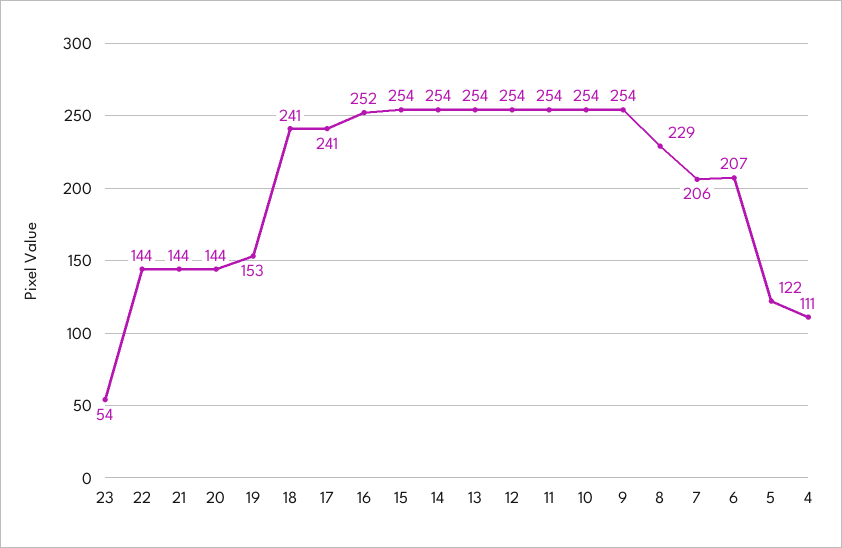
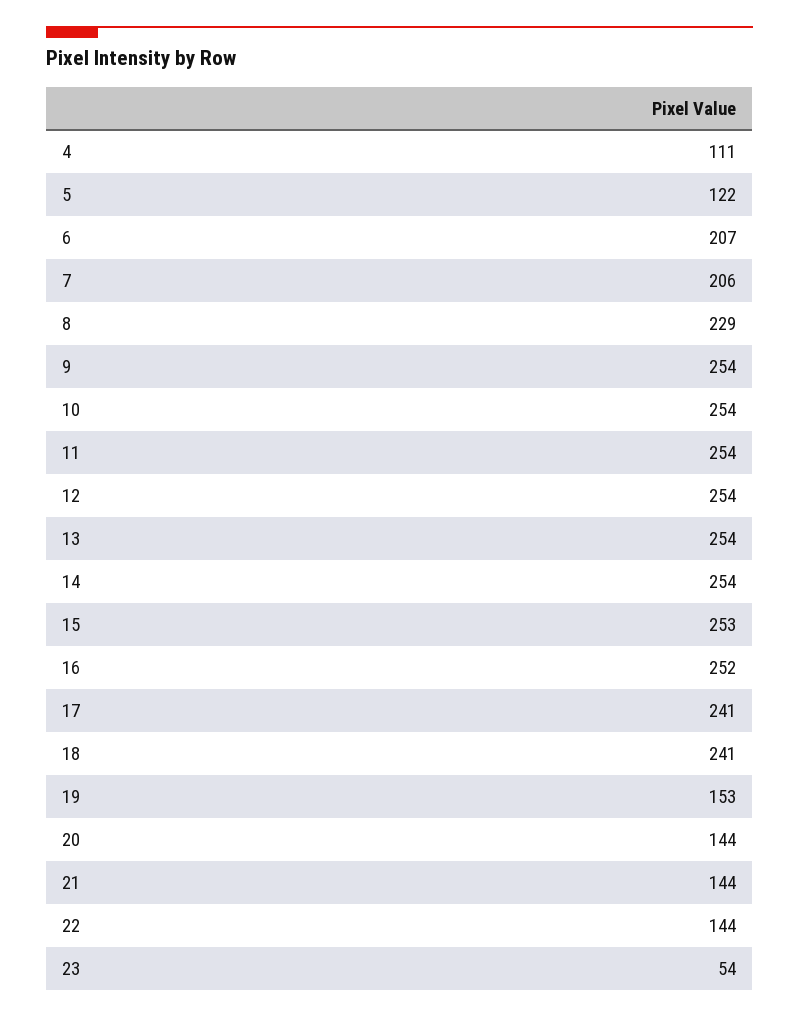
  {
    "23": 54,
    "22": 144,
    "21": 144,
    "20": 144,
    "19": 153,
    "18": 241,
    "17": 241,
    "16": 252,
-   "15": 254,
+   "15": 253,
    "14": 254,
    "13": 254,
    "12": 254,
    "11": 254,
    "10": 254,
    "9": 254,
    "8": 229,
    "7": 206,
    "6": 207,
    "5": 122,
    "4": 111
  }

